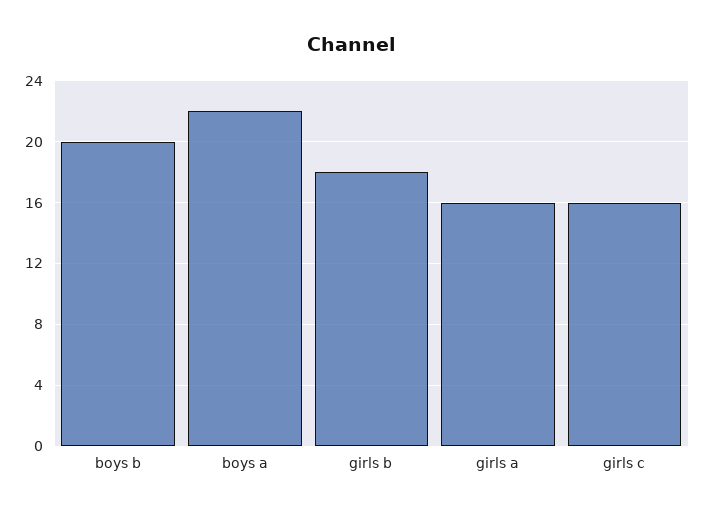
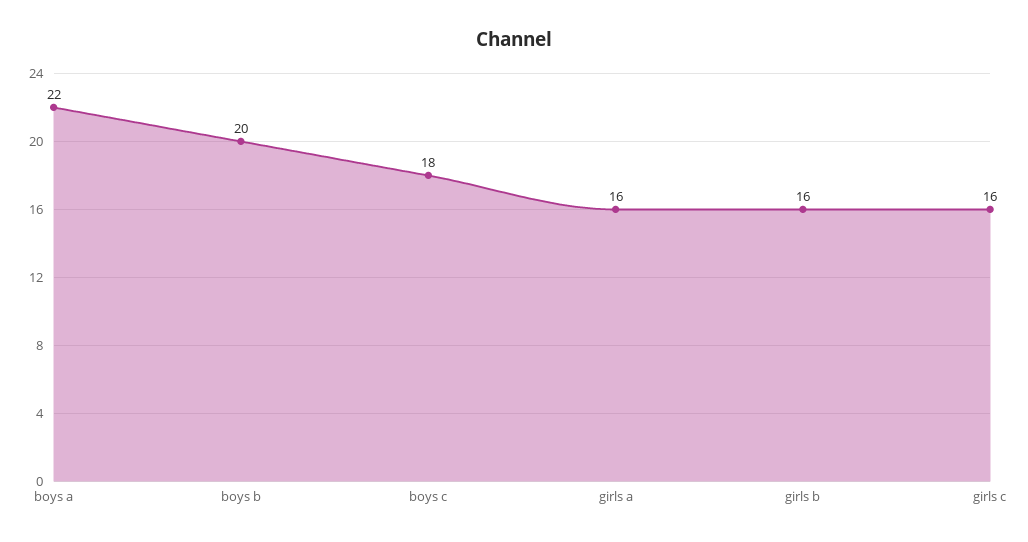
  {
    "boys b": 20,
    "boys a": 22,
-   "girls b": 18,
+   "girls b": 16,
    "girls a": 16,
-   "girls c": 16
+   "girls c": 16,
+   "boys c": 18
  }

